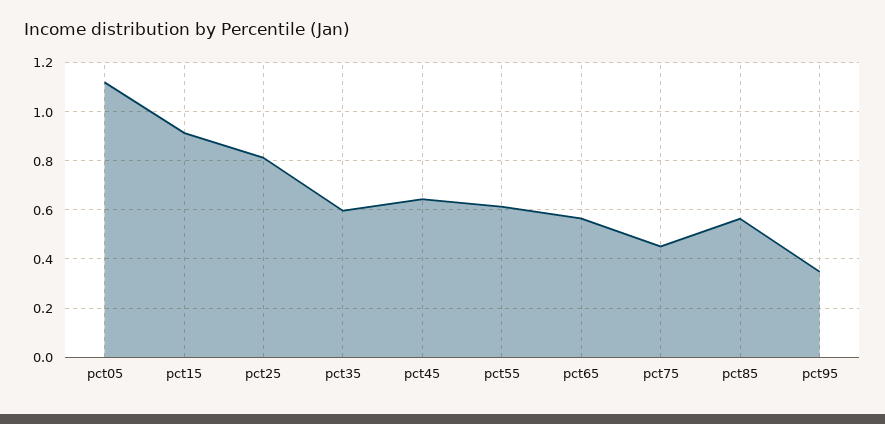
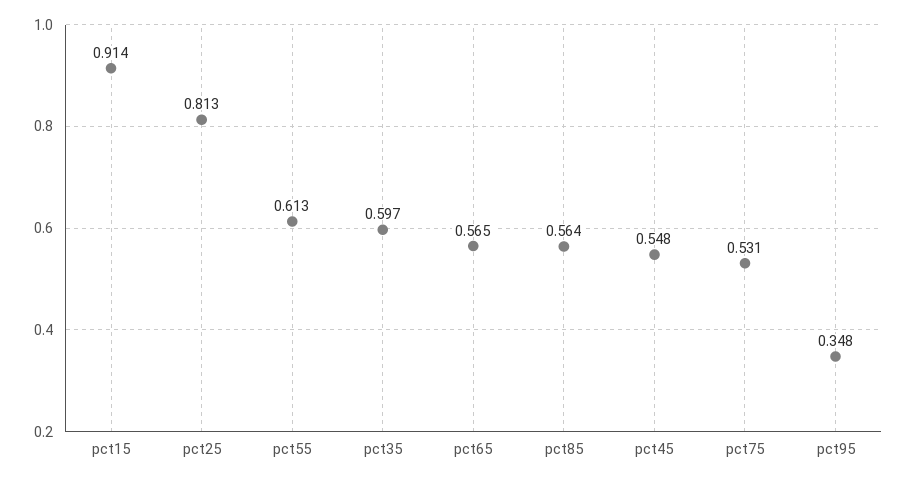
  {
-   "pct05": 1.125,
    "pct15": 0.914,
    "pct25": 0.813,
    "pct35": 0.597,
-   "pct45": 0.65,
+   "pct45": 0.548,
    "pct55": 0.613,
    "pct65": 0.565,
-   "pct75": 0.45,
+   "pct75": 0.531,
    "pct85": 0.564,
    "pct95": 0.348
  }

